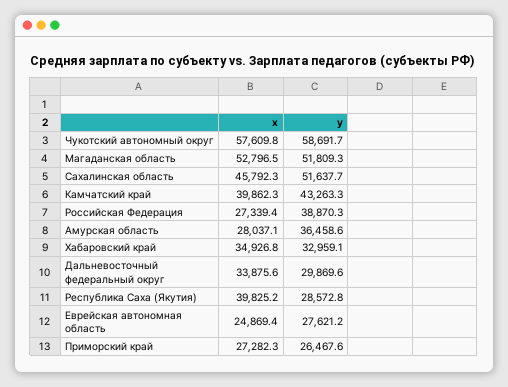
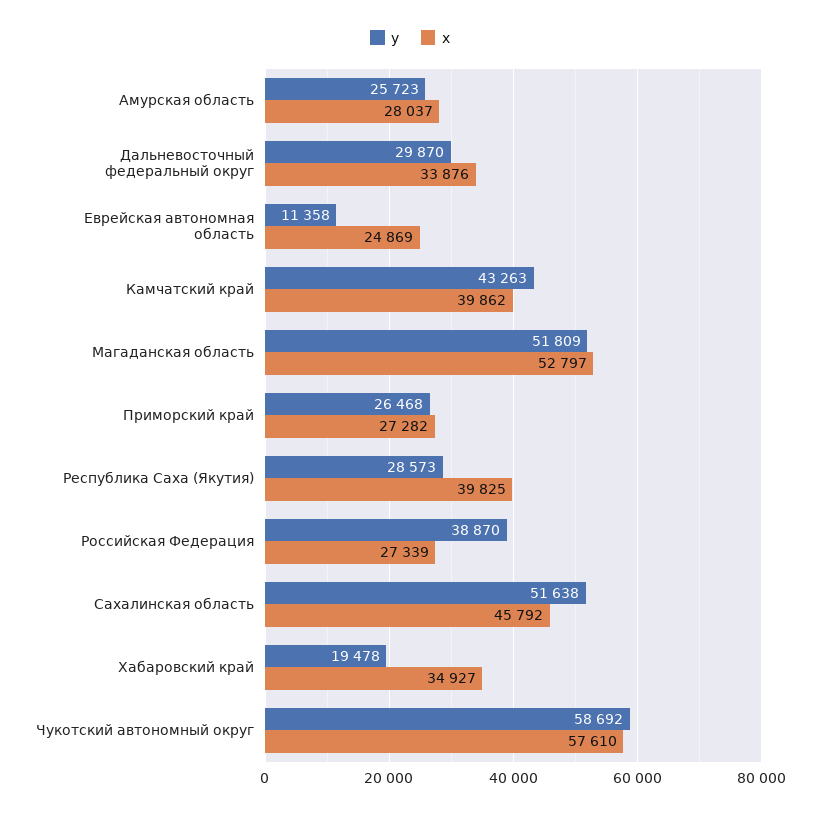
  {
    "x": {
      "Чукотский автономный округ": 57609.8,
      "Магаданская область": 52796.5,
      "Сахалинская область": 45792.3,
      "Камчатский край": 39862.3,
      "Российская Федерация": 27339.4,
      "Амурская область": 28037.1,
      "Хабаровский край": 34926.8,
      "Дальневосточный федеральный округ": 33875.6,
      "Республика Саха (Якутия)": 39825.2,
      "Еврейская автономная область": 24869.4,
      "Приморский край": 27282.3
    },
    "y": {
      "Чукотский автономный округ": 58691.7,
      "Магаданская область": 51809.3,
      "Сахалинская область": 51637.7,
      "Камчатский край": 43263.3,
      "Российская Федерация": 38870.3,
-     "Амурская область": 36458.6,
+     "Амурская область": 25723,
-     "Хабаровский край": 32959.1,
+     "Хабаровский край": 19478,
      "Дальневосточный федеральный округ": 29869.6,
      "Республика Саха (Якутия)": 28572.8,
-     "Еврейская автономная область": 27621.2,
+     "Еврейская автономная область": 11358,
      "Приморский край": 26467.6
    }
  }

